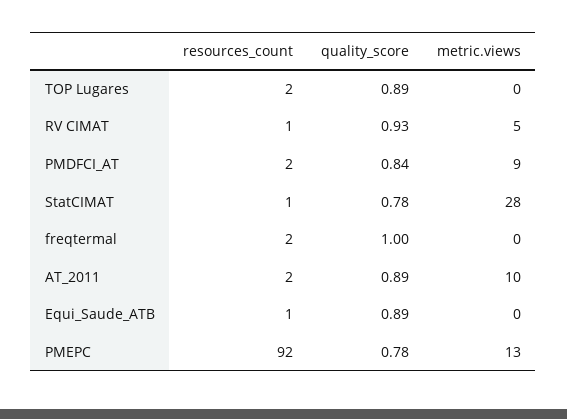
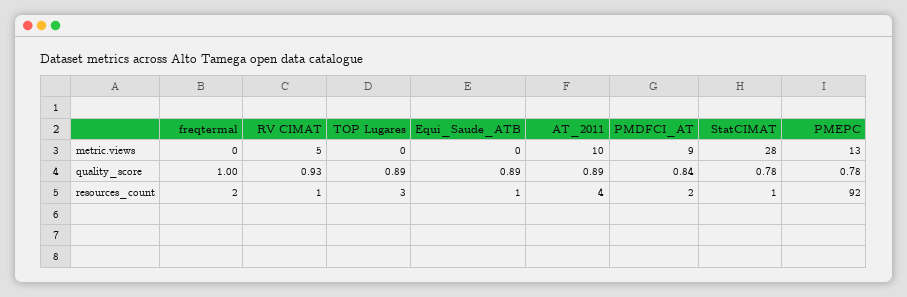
  {
    "resources_count": {
-     "TOP Lugares": 2,
+     "TOP Lugares": 3,
      "RV CIMAT": 1,
      "PMDFCI_AT": 2,
      "StatCIMAT": 1,
      "freqtermal": 2,
-     "AT_2011": 2,
+     "AT_2011": 4,
      "Equi_Saude_ATB": 1,
      "PMEPC": 92
    },
    "quality_score": {
      "TOP Lugares": 0.89,
      "RV CIMAT": 0.93,
      "PMDFCI_AT": 0.84,
      "StatCIMAT": 0.78,
      "freqtermal": 1,
      "AT_2011": 0.89,
      "Equi_Saude_ATB": 0.89,
      "PMEPC": 0.78
    },
    "metric.views": {
      "TOP Lugares": 0,
      "RV CIMAT": 5,
      "PMDFCI_AT": 9,
      "StatCIMAT": 28,
      "freqtermal": 0,
      "AT_2011": 10,
      "Equi_Saude_ATB": 0,
      "PMEPC": 13
    }
  }

